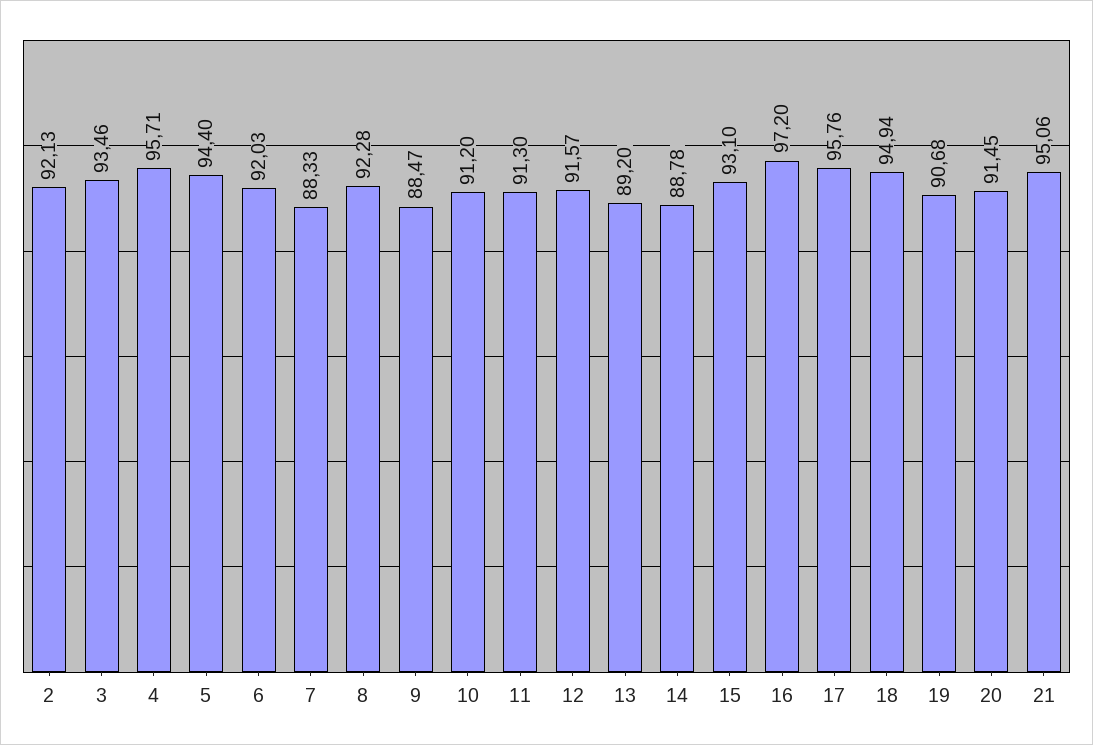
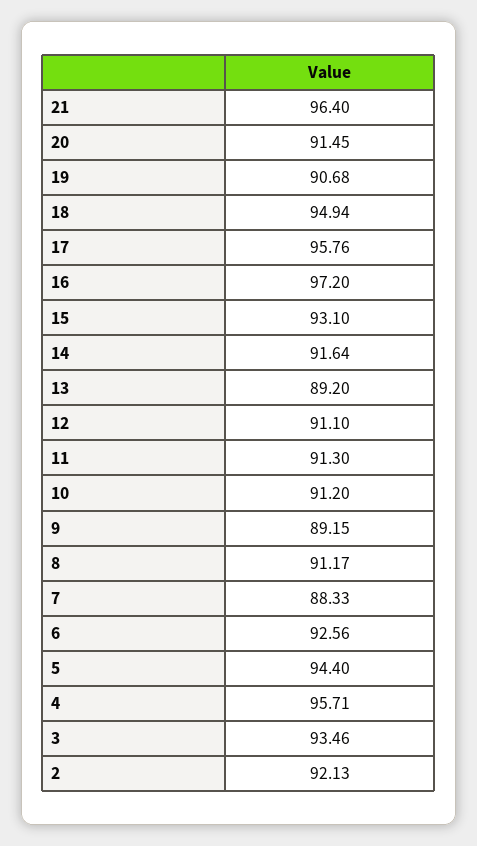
  {
    "2": 92.13,
    "3": 93.46,
    "4": 95.71,
    "5": 94.4,
-   "6": 92.03,
+   "6": 92.56,
    "7": 88.33,
-   "8": 92.28,
+   "8": 91.17,
-   "9": 88.47,
+   "9": 89.15,
    "10": 91.2,
    "11": 91.3,
-   "12": 91.57,
+   "12": 91.1,
    "13": 89.2,
-   "14": 88.78,
+   "14": 91.64,
    "15": 93.1,
    "16": 97.2,
    "17": 95.76,
    "18": 94.94,
    "19": 90.68,
    "20": 91.45,
-   "21": 95.06
+   "21": 96.4
  }

